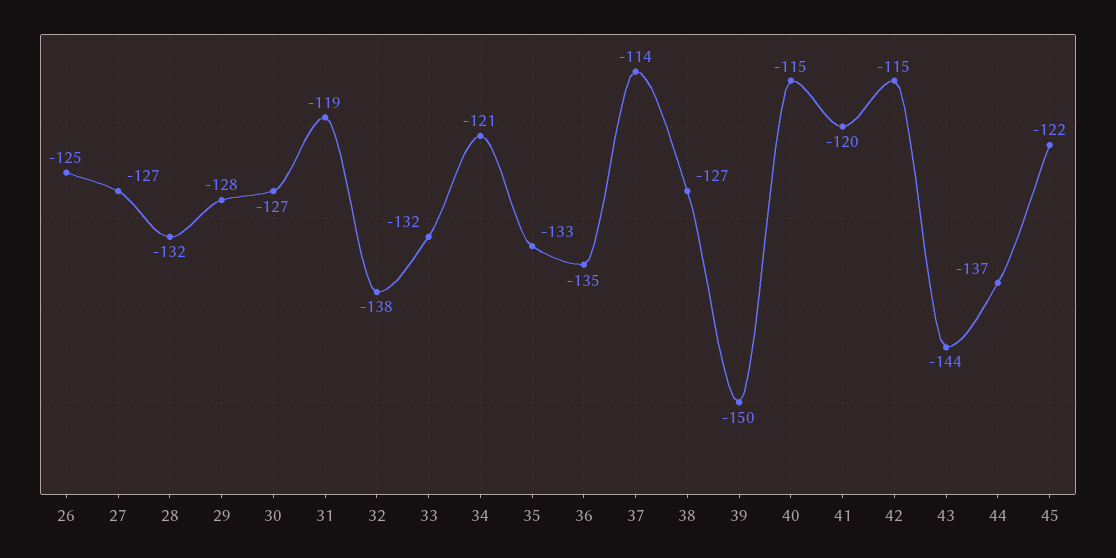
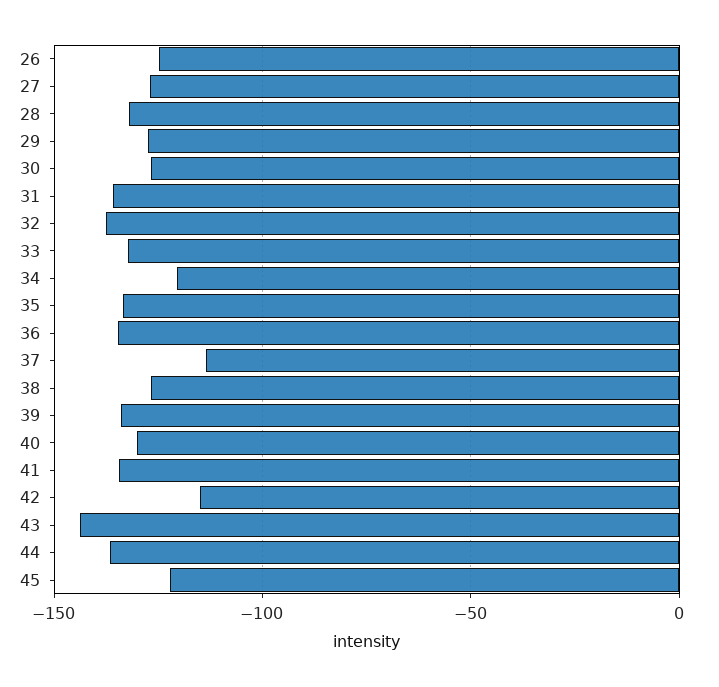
  {
    "26": -125,
    "27": -127,
    "28": -132,
    "29": -128,
    "30": -127,
-   "31": -119,
+   "31": -135,
    "32": -138,
    "33": -132,
    "34": -121,
    "35": -133,
    "36": -135,
    "37": -114,
    "38": -127,
-   "39": -150,
+   "39": -135,
-   "40": -115,
+   "40": -130,
-   "41": -120,
+   "41": -135,
    "42": -115,
    "43": -144,
    "44": -137,
    "45": -122
  }

